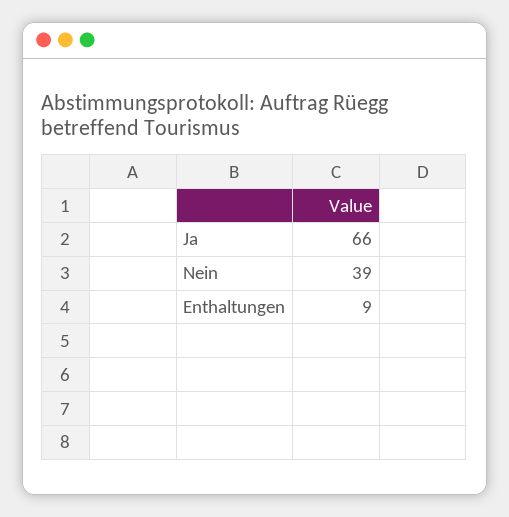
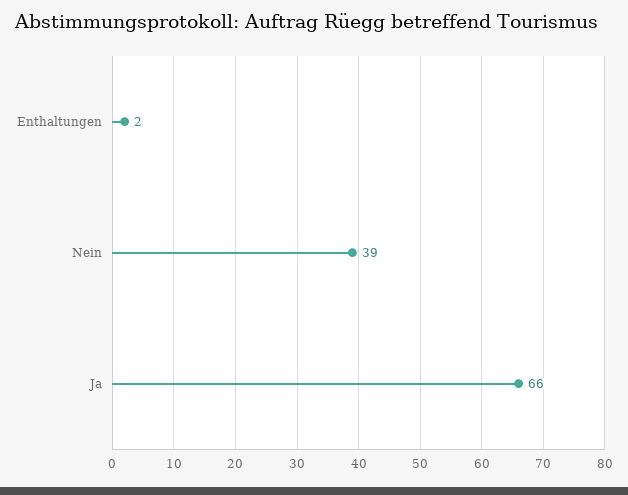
  {
    "Ja": 66,
    "Nein": 39,
-   "Enthaltungen": 9
+   "Enthaltungen": 2
  }

